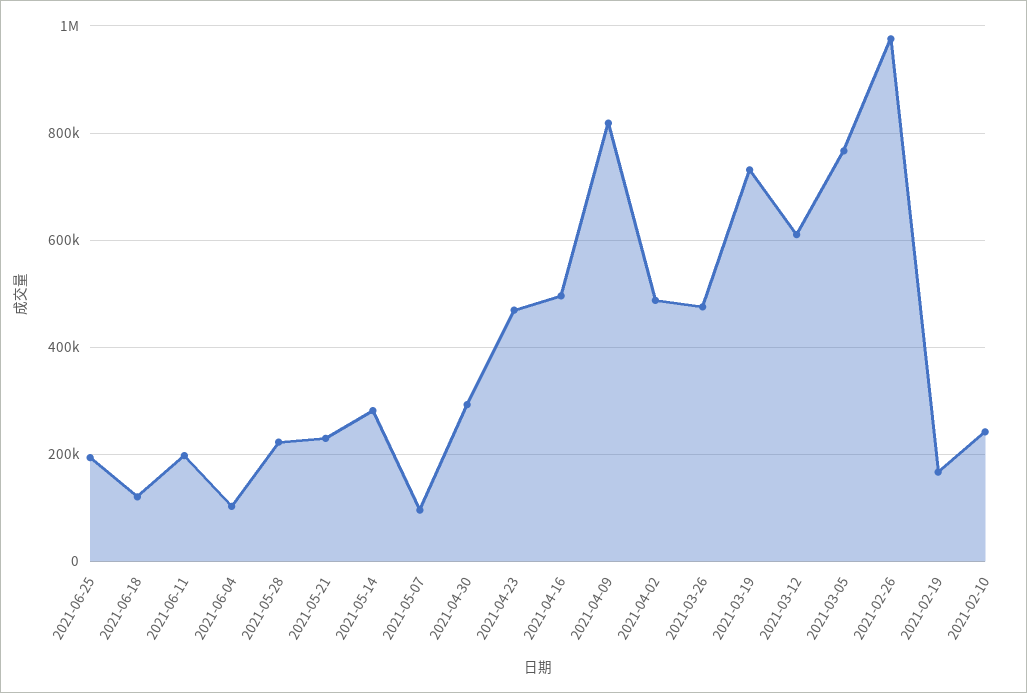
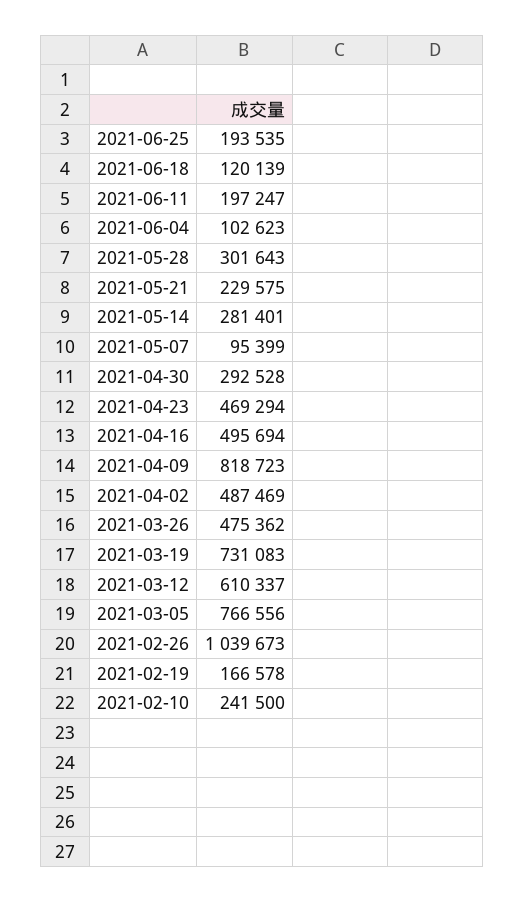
  {
    "2021-06-25": 193535,
    "2021-06-18": 120139,
    "2021-06-11": 197247,
    "2021-06-04": 102623,
-   "2021-05-28": 220000,
+   "2021-05-28": 301643,
    "2021-05-21": 229575,
    "2021-05-14": 281401,
    "2021-05-07": 95399,
    "2021-04-30": 292528,
    "2021-04-23": 469294,
    "2021-04-16": 495694,
    "2021-04-09": 818723,
    "2021-04-02": 487469,
    "2021-03-26": 475362,
    "2021-03-19": 731083,
    "2021-03-12": 610337,
    "2021-03-05": 766556,
-   "2021-02-26": 980000,
+   "2021-02-26": 1039673,
    "2021-02-19": 166578,
    "2021-02-10": 241500
  }

